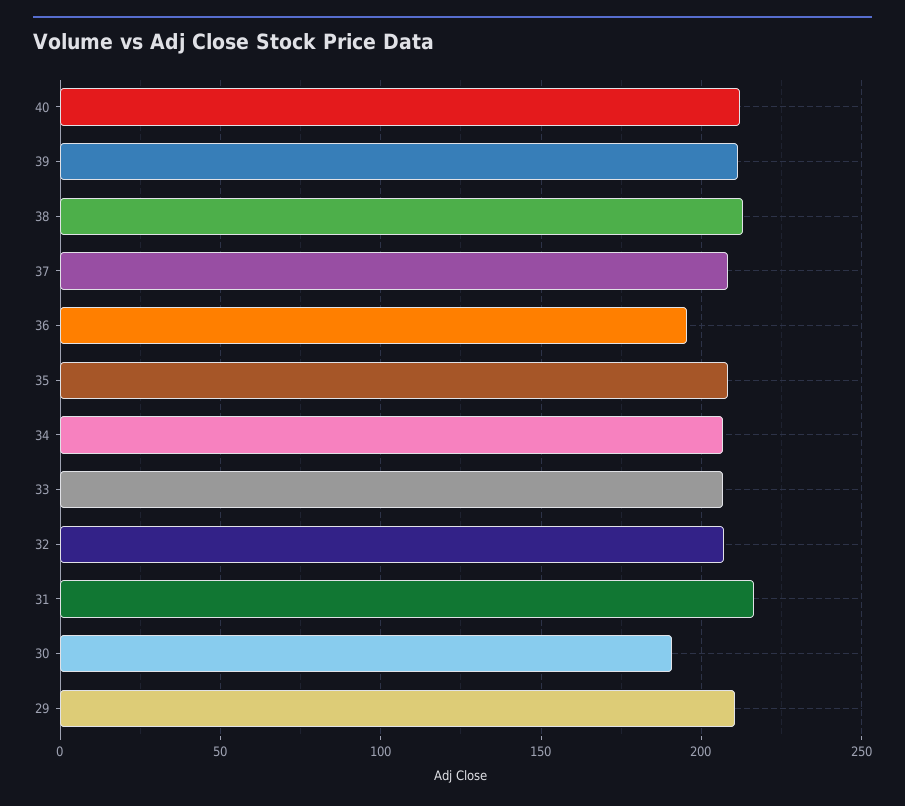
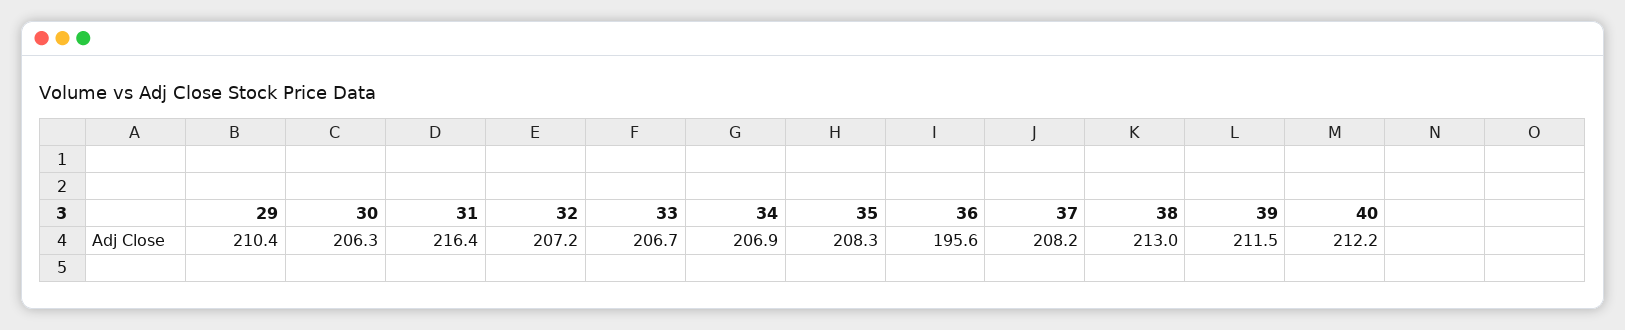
  {
    "40": 212.2,
    "39": 211.5,
    "38": 213,
    "37": 208.2,
    "36": 195.6,
    "35": 208.3,
    "34": 206.9,
    "33": 206.7,
    "32": 207.2,
    "31": 216.4,
-   "30": 190,
+   "30": 206.3,
    "29": 210.4
  }

